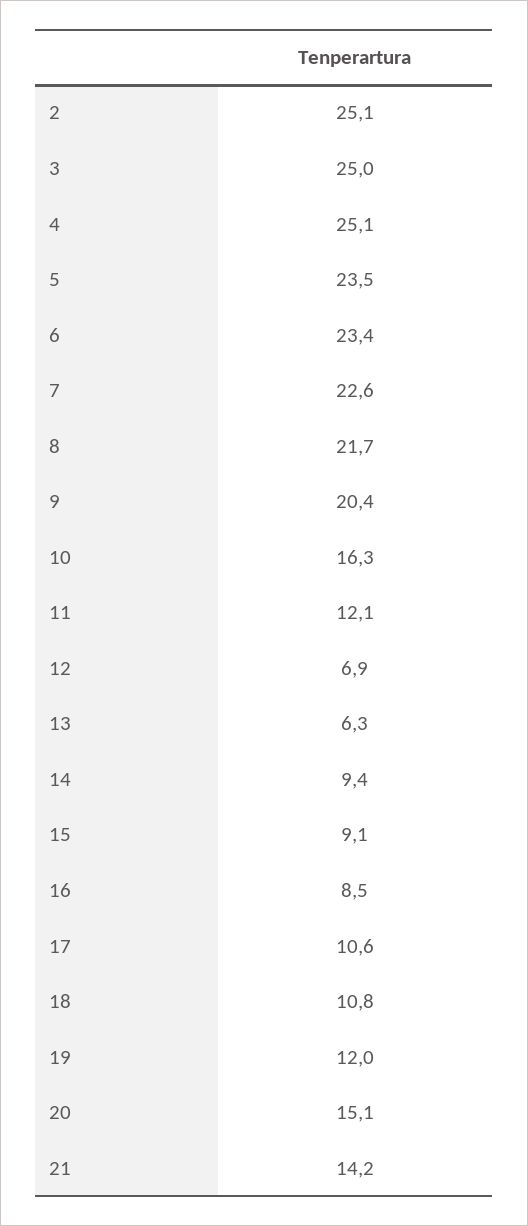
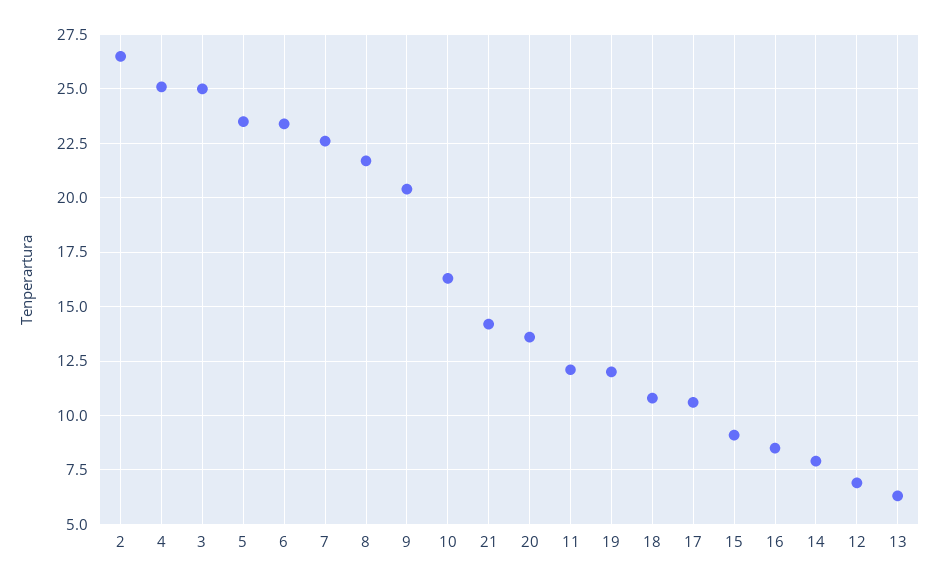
  {
-   "2": 25.1,
+   "2": 26.5,
    "3": 25,
    "4": 25.1,
    "5": 23.5,
    "6": 23.4,
    "7": 22.6,
    "8": 21.7,
    "9": 20.4,
    "10": 16.3,
    "11": 12.1,
    "12": 6.9,
    "13": 6.3,
-   "14": 9.4,
+   "14": 8,
    "15": 9.1,
    "16": 8.5,
    "17": 10.6,
    "18": 10.8,
    "19": 12,
-   "20": 15.1,
+   "20": 13.5,
    "21": 14.2
  }

